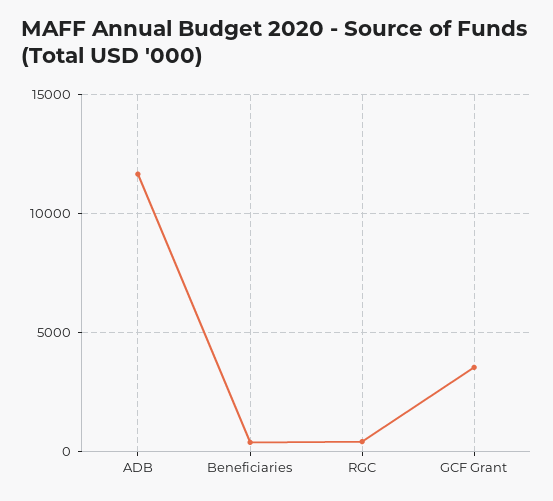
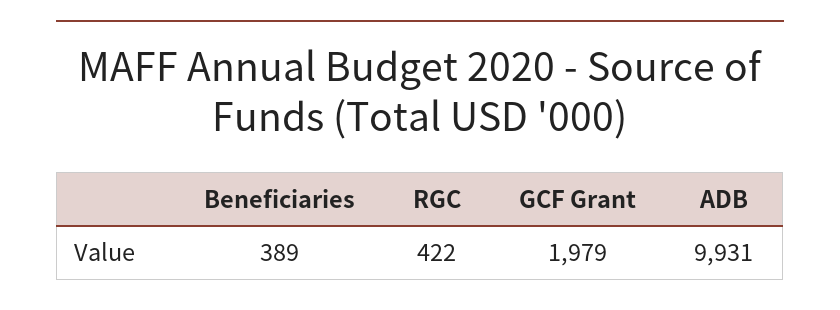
  {
-   "ADB": 11500,
+   "ADB": 9931,
    "Beneficiaries": 389,
    "RGC": 422,
-   "GCF Grant": 3500
+   "GCF Grant": 1979
  }

